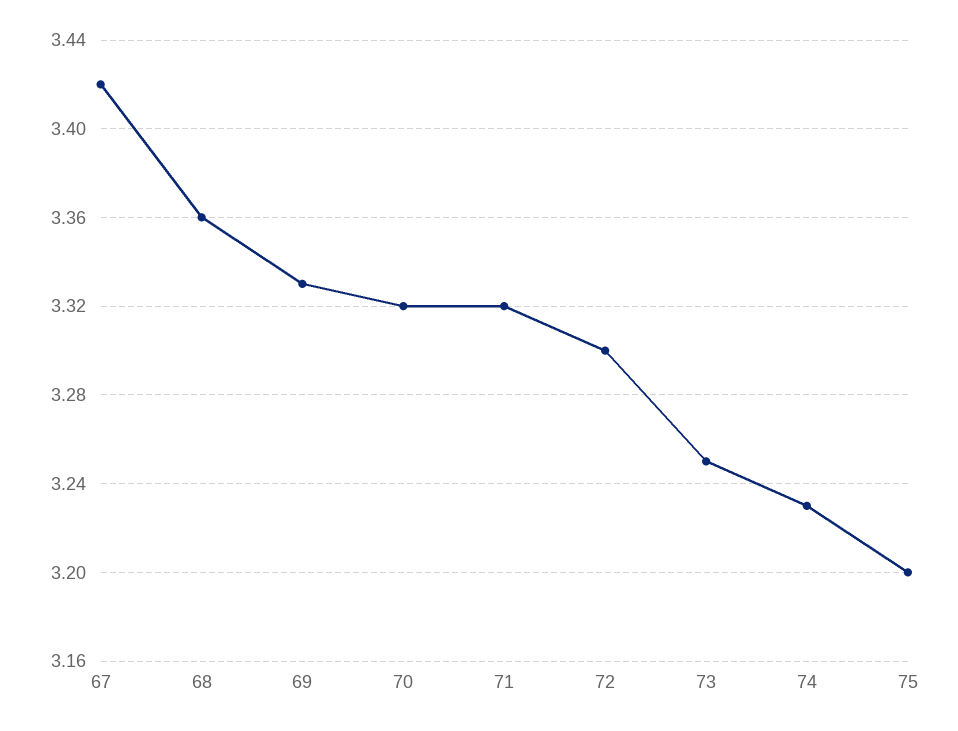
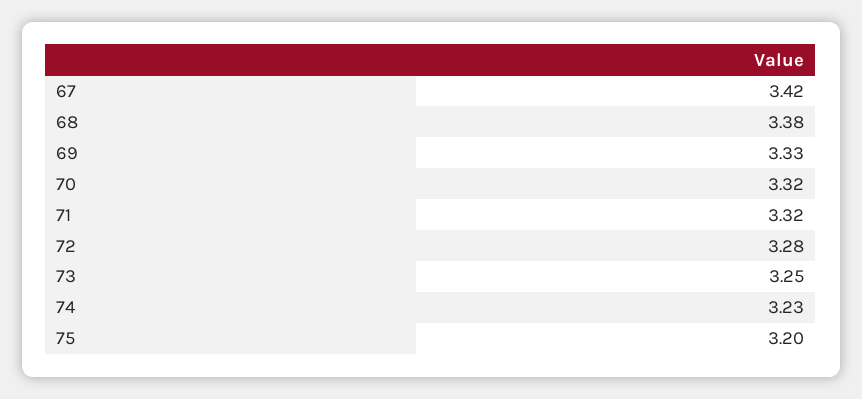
  {
    "67": 3.42,
-   "68": 3.36,
+   "68": 3.38,
    "69": 3.33,
    "70": 3.32,
    "71": 3.32,
-   "72": 3.3,
+   "72": 3.28,
    "73": 3.25,
    "74": 3.23,
    "75": 3.2
  }

